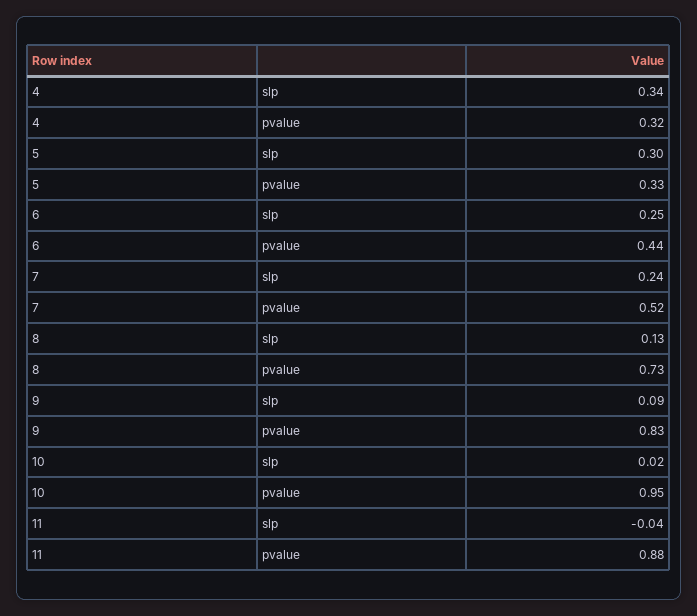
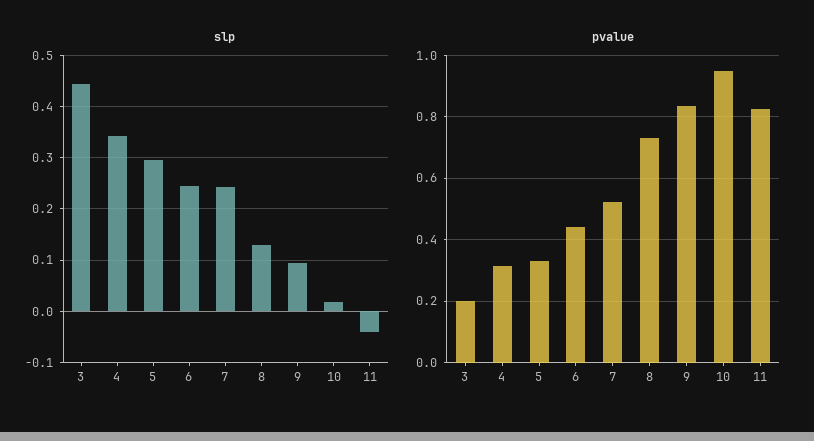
  {
    "slp": {
      "4": 0.34,
      "5": 0.3,
      "6": 0.25,
      "7": 0.24,
      "8": 0.13,
      "9": 0.09,
      "10": 0.02,
-     "11": -0.04
+     "11": -0.04,
+     "3": 0.44
    },
    "pvalue": {
      "4": 0.32,
      "5": 0.33,
      "6": 0.44,
      "7": 0.52,
      "8": 0.73,
      "9": 0.83,
      "10": 0.95,
-     "11": 0.88
+     "11": 0.82,
+     "3": 0.2
    }
  }

